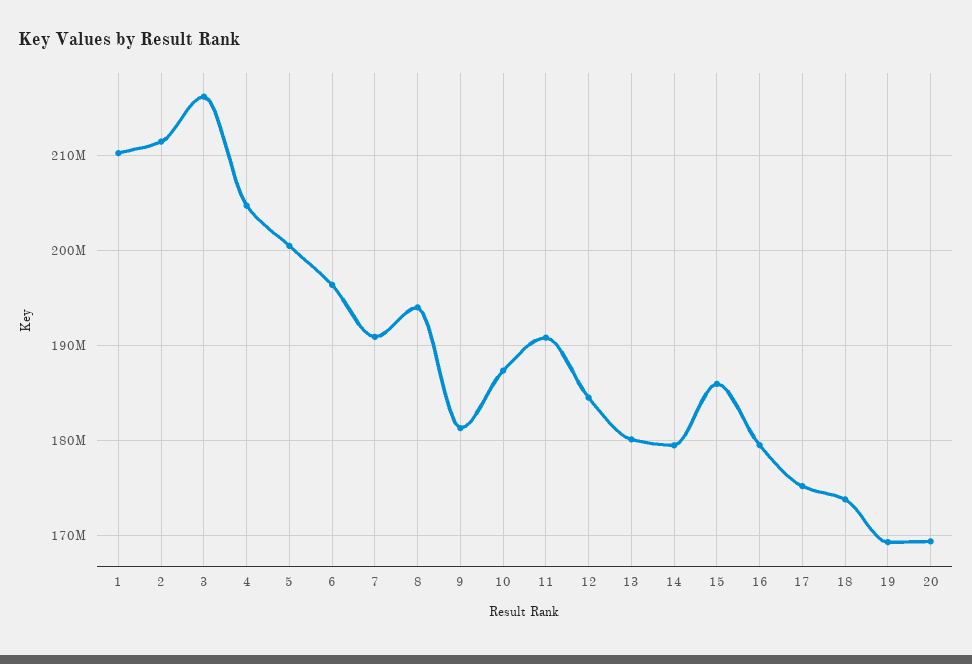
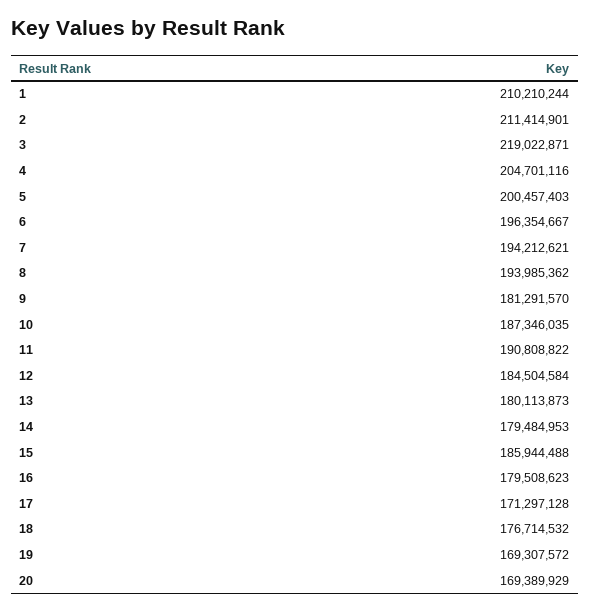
  {
    "1": 210210244,
    "2": 211414901,
-   "3": 216000000,
+   "3": 219022871,
    "4": 204701116,
    "5": 200457403,
    "6": 196354667,
-   "7": 191000000,
+   "7": 194212621,
    "8": 193985362,
    "9": 181291570,
    "10": 187346035,
    "11": 190808822,
    "12": 184504584,
    "13": 180113873,
    "14": 179484953,
    "15": 185944488,
    "16": 179508623,
-   "17": 175000000,
+   "17": 171297128,
-   "18": 174000000,
+   "18": 176714532,
    "19": 169307572,
    "20": 169389929
  }

